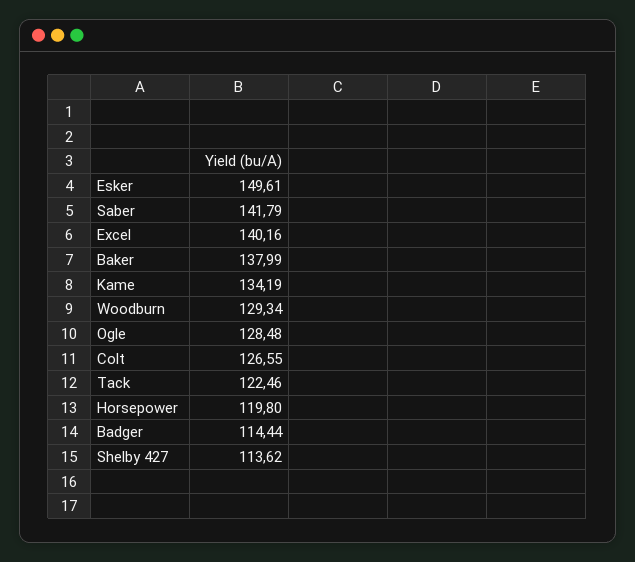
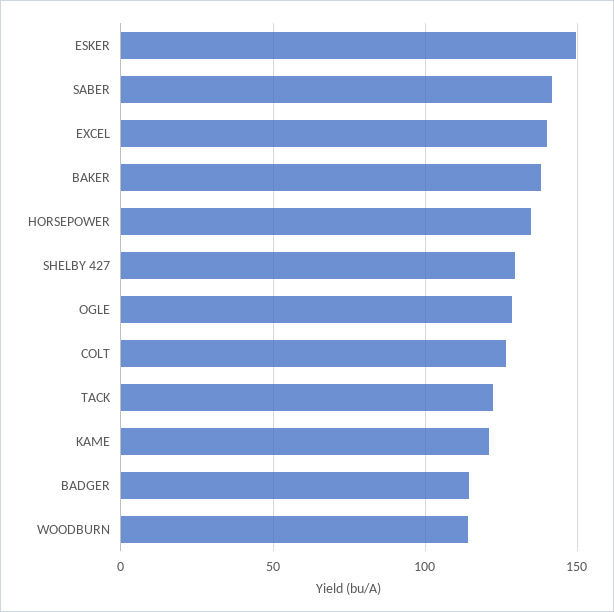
  {
    "Esker": 149.61,
    "Saber": 141.79,
    "Excel": 140.16,
    "Baker": 137.99,
-   "Kame": 134.19,
+   "Kame": 120,
-   "Woodburn": 129.34,
+   "Woodburn": 115,
    "Ogle": 128.48,
    "Colt": 126.55,
    "Tack": 122.46,
-   "Horsepower": 119.8,
+   "Horsepower": 135,
    "Badger": 114.44,
-   "Shelby 427": 113.62
+   "Shelby 427": 130
  }

